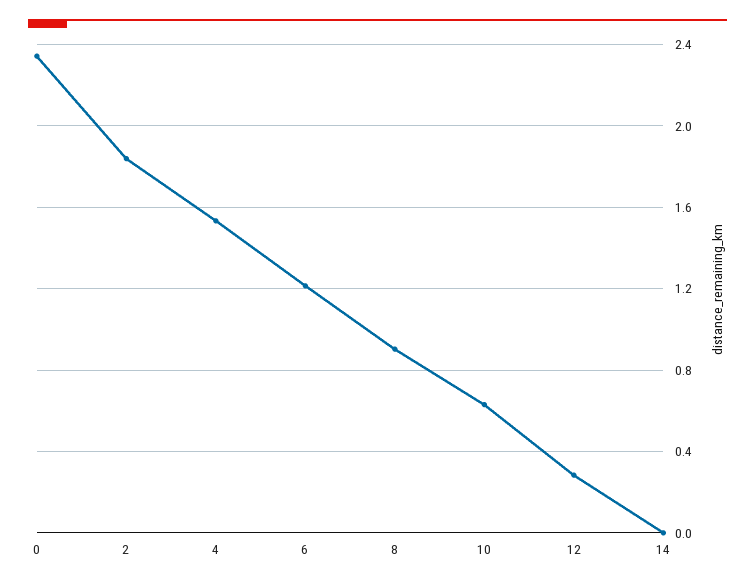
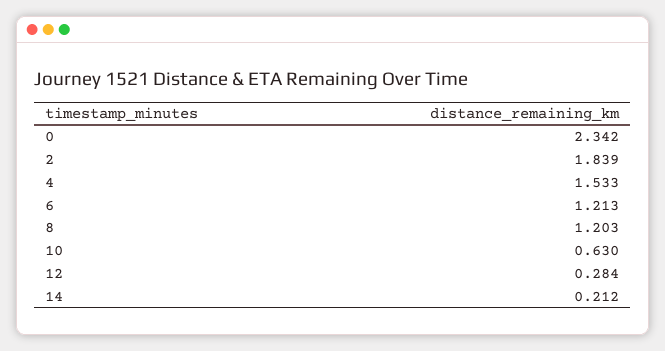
  {
    "0": 2.342,
    "2": 1.839,
    "4": 1.533,
    "6": 1.213,
-   "8": 0.9,
+   "8": 1.203,
    "10": 0.63,
    "12": 0.284,
-   "14": 0
+   "14": 0.212
  }

